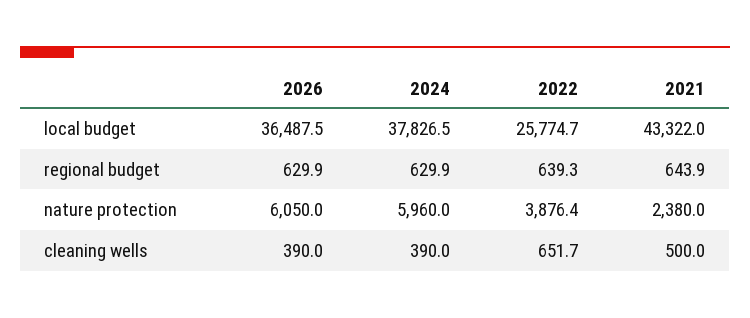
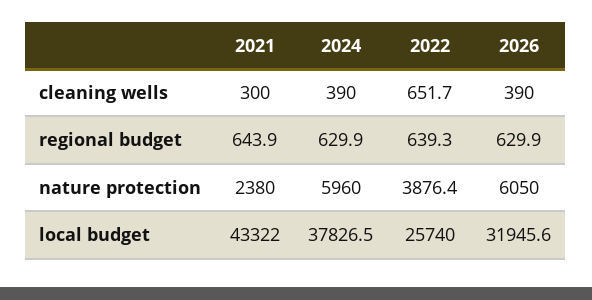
  {
    "2026": {
-     "local budget": 36487.5,
+     "local budget": 31945.6,
      "regional budget": 629.9,
      "nature protection": 6050,
      "cleaning wells": 390
    },
    "2024": {
      "local budget": 37826.5,
      "regional budget": 629.9,
      "nature protection": 5960,
      "cleaning wells": 390
    },
    "2022": {
-     "local budget": 25774.7,
+     "local budget": 25740,
      "regional budget": 639.3,
      "nature protection": 3876.4,
      "cleaning wells": 651.7
    },
    "2021": {
      "local budget": 43322,
      "regional budget": 643.9,
      "nature protection": 2380,
-     "cleaning wells": 500
+     "cleaning wells": 300
    }
  }

